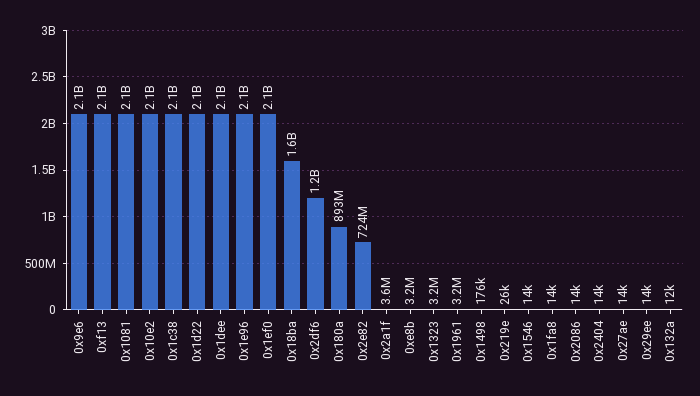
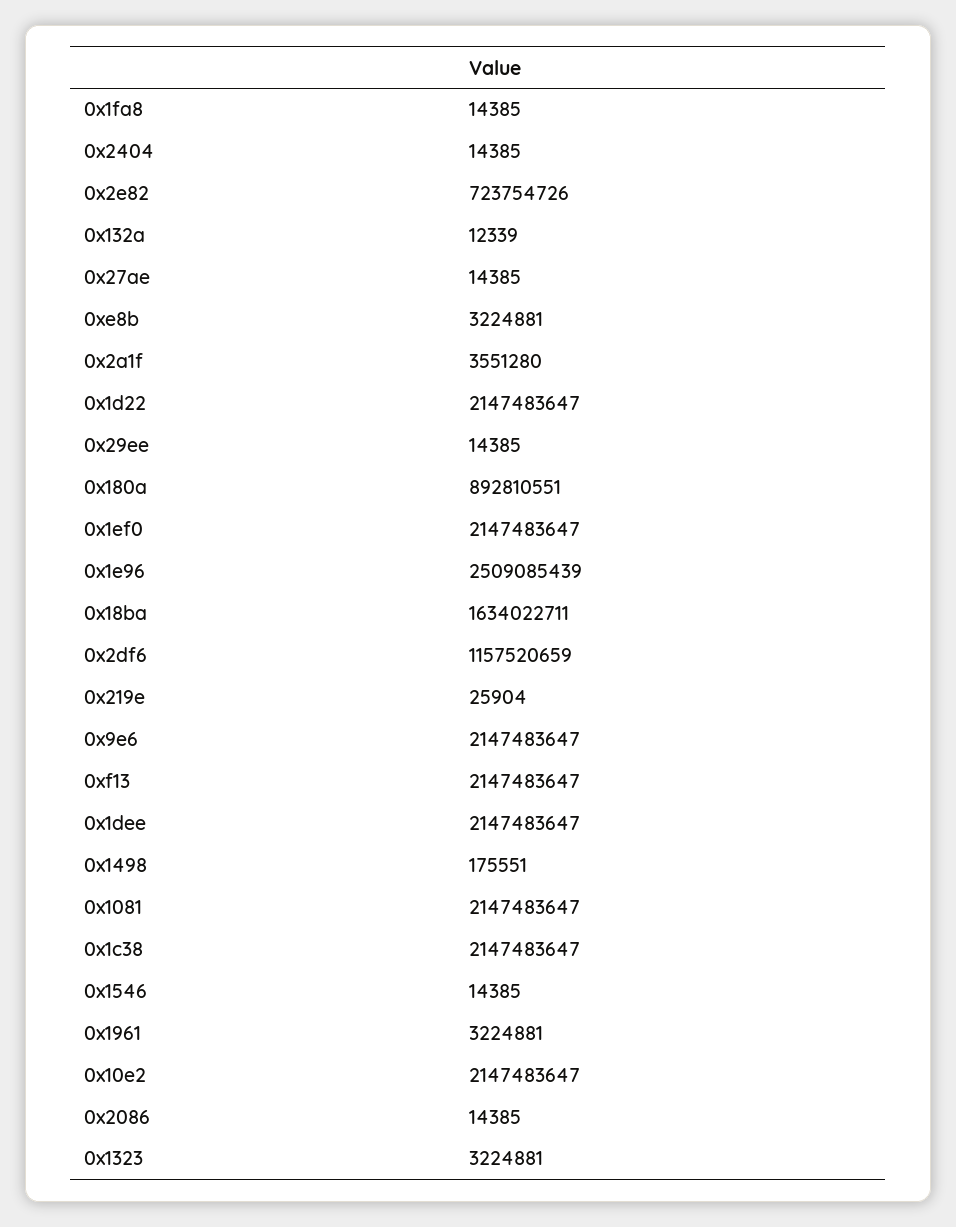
  {
    "0x9e6": 2147483647,
    "0xf13": 2147483647,
    "0x1081": 2147483647,
    "0x10e2": 2147483647,
    "0x1c38": 2147483647,
    "0x1d22": 2147483647,
    "0x1dee": 2147483647,
-   "0x1e96": 2100000000,
+   "0x1e96": 2509085439,
    "0x1ef0": 2147483647,
    "0x18ba": 1634022711,
    "0x2df6": 1157520659,
    "0x180a": 892810551,
    "0x2e82": 723754726,
    "0x2a1f": 3551280,
    "0xe8b": 3224881,
    "0x1323": 3224881,
    "0x1961": 3224881,
    "0x1498": 175551,
    "0x219e": 25904,
    "0x1546": 14385,
    "0x1fa8": 14385,
    "0x2086": 14385,
    "0x2404": 14385,
    "0x27ae": 14385,
    "0x29ee": 14385,
    "0x132a": 12339
  }

